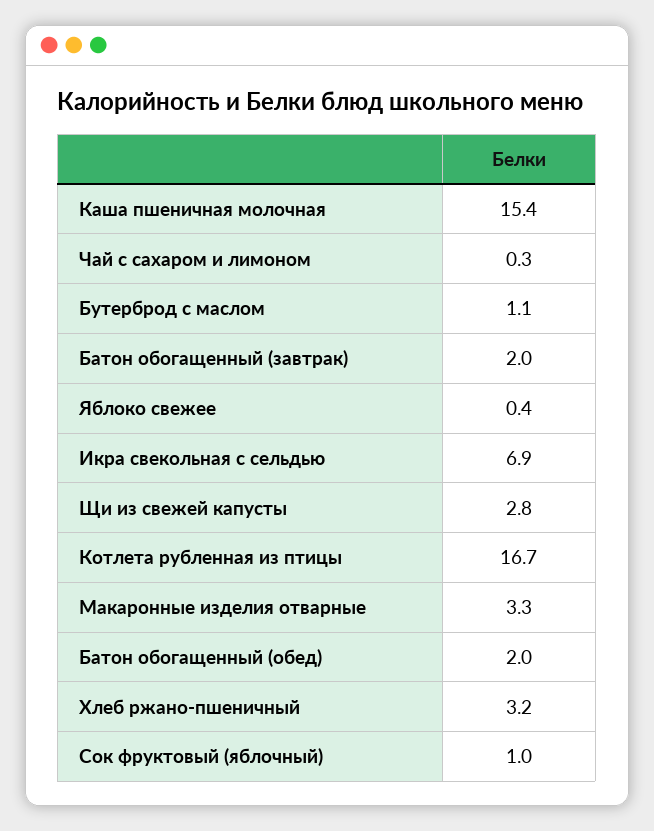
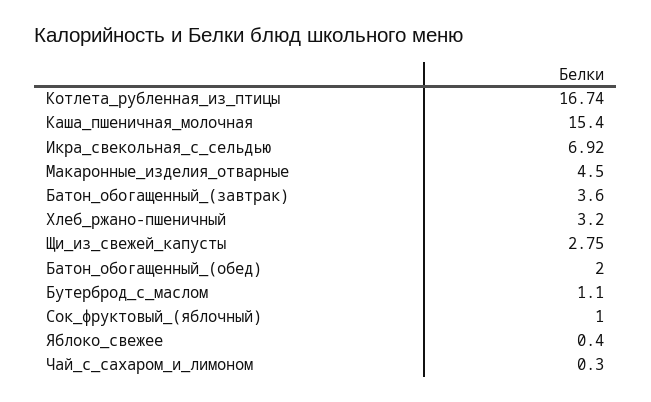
  {
    "Каша пшеничная молочная": 15.4,
    "Чай с сахаром и лимоном": 0.3,
    "Бутерброд с маслом": 1.1,
-   "Батон обогащенный (завтрак)": 2,
+   "Батон обогащенный (завтрак)": 3.6,
    "Яблоко свежее": 0.4,
    "Икра свекольная с сельдью": 6.92,
    "Щи из свежей капусты": 2.75,
    "Котлета рубленная из птицы": 16.74,
-   "Макаронные изделия отварные": 3.3,
+   "Макаронные изделия отварные": 4.5,
    "Батон обогащенный (обед)": 2,
    "Хлеб ржано-пшеничный": 3.2,
    "Сок фруктовый (яблочный)": 1
  }

